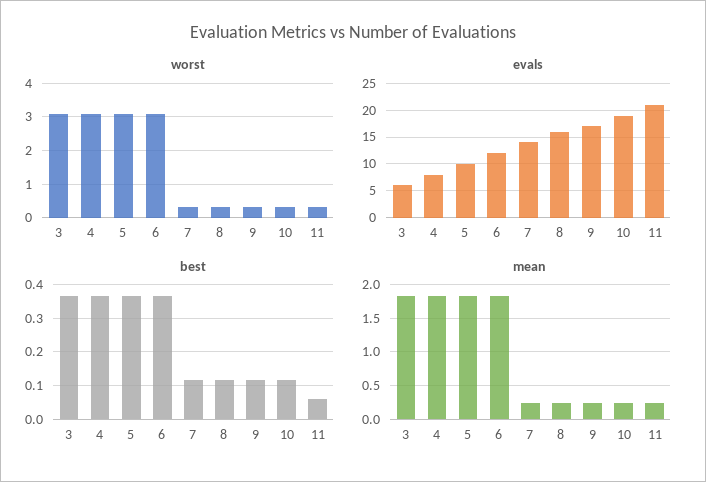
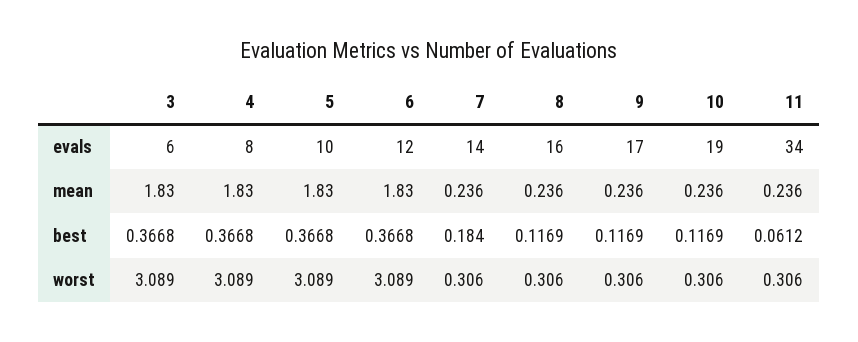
  {
    "worst": {
      "3": 3.089,
      "4": 3.089,
      "5": 3.089,
      "6": 3.089,
      "7": 0.306,
      "8": 0.306,
      "9": 0.306,
      "10": 0.306,
      "11": 0.306
    },
    "evals": {
      "3": 6,
      "4": 8,
      "5": 10,
      "6": 12,
      "7": 14,
      "8": 16,
      "9": 17,
      "10": 19,
-     "11": 20
+     "11": 34
    },
    "best": {
      "3": 0.3668,
      "4": 0.3668,
      "5": 0.3668,
      "6": 0.3668,
-     "7": 0.12,
+     "7": 0.184,
      "8": 0.1169,
      "9": 0.1169,
      "10": 0.1169,
      "11": 0.0612
    },
    "mean": {
      "3": 1.83,
      "4": 1.83,
      "5": 1.83,
      "6": 1.83,
      "7": 0.236,
      "8": 0.236,
      "9": 0.236,
      "10": 0.236,
      "11": 0.236
    }
  }

